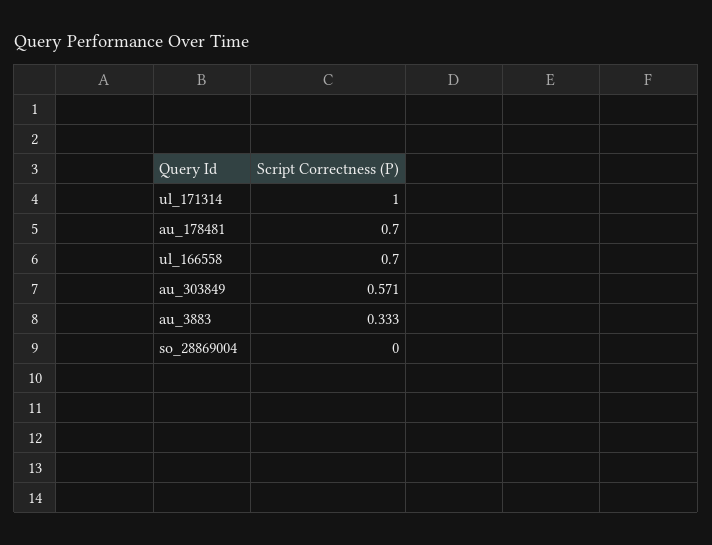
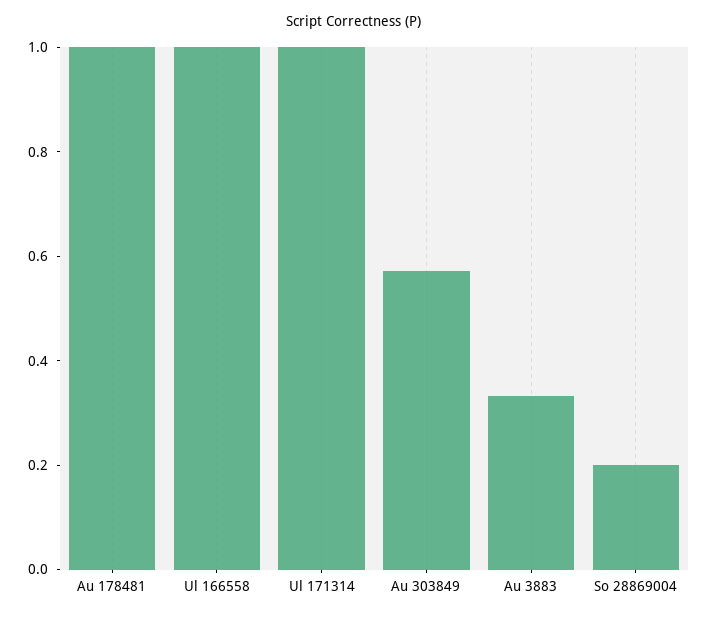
  {
    "ul_171314": 1,
-   "au_178481": 0.7,
+   "au_178481": 1,
-   "ul_166558": 0.7,
+   "ul_166558": 1,
    "au_303849": 0.571,
    "au_3883": 0.333,
-   "so_28869004": 0
+   "so_28869004": 0.2
  }

